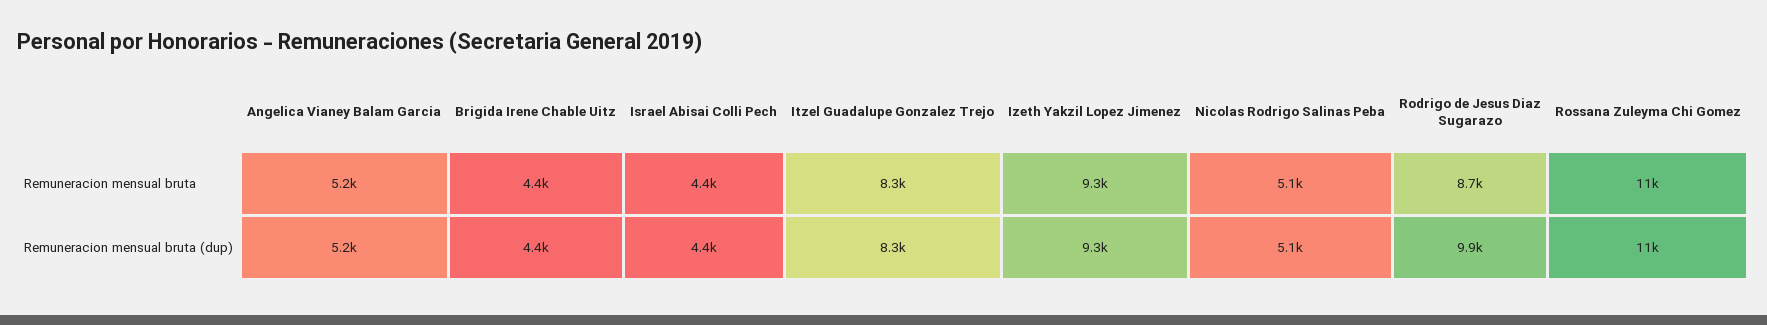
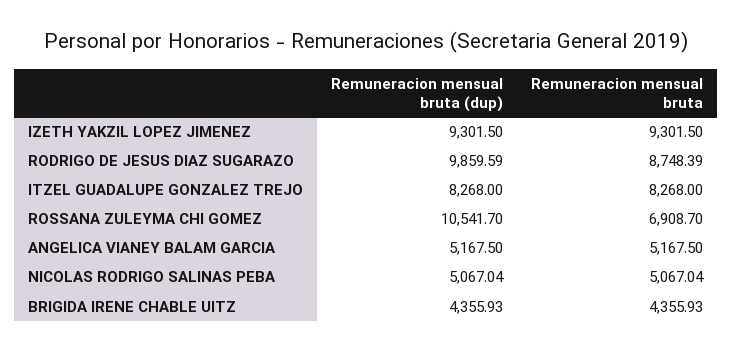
  {
    "Angelica Vianey Balam Garcia": {
      "Remuneracion mensual bruta": 5167.5,
      "Remuneracion mensual bruta (dup)": 5167.5
    },
    "Brigida Irene Chable Uitz": {
      "Remuneracion mensual bruta": 4355.93,
      "Remuneracion mensual bruta (dup)": 4355.93
    },
-   "Israel Abisai Colli Pech": {
-     "Remuneracion mensual bruta": 4400,
-     "Remuneracion mensual bruta (dup)": 4400
-   },
    "Itzel Guadalupe Gonzalez Trejo": {
      "Remuneracion mensual bruta": 8268,
      "Remuneracion mensual bruta (dup)": 8268
    },
    "Izeth Yakzil Lopez Jimenez": {
      "Remuneracion mensual bruta": 9301.5,
      "Remuneracion mensual bruta (dup)": 9301.5
    },
    "Nicolas Rodrigo Salinas Peba": {
      "Remuneracion mensual bruta": 5067.04,
      "Remuneracion mensual bruta (dup)": 5067.04
    },
    "Rodrigo de Jesus Diaz Sugarazo": {
      "Remuneracion mensual bruta": 8748.39,
      "Remuneracion mensual bruta (dup)": 9859.59
    },
    "Rossana Zuleyma Chi Gomez": {
-     "Remuneracion mensual bruta": 11000,
+     "Remuneracion mensual bruta": 6908.7,
      "Remuneracion mensual bruta (dup)": 10541.7
    }
  }

